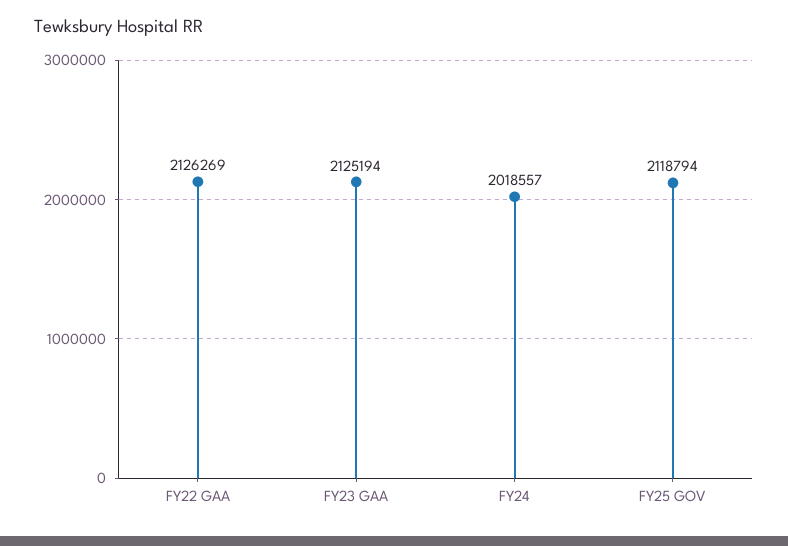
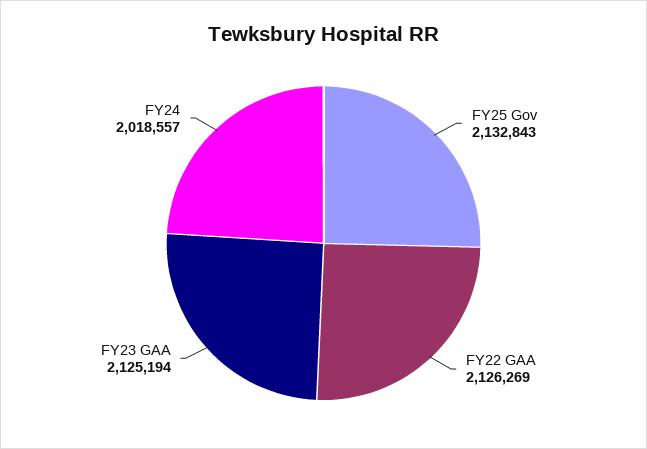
  {
    "FY22 GAA": 2126269,
    "FY23 GAA": 2125194,
    "FY24": 2018557,
-   "FY25 GOV": 2118794
+   "FY25 GOV": 2132843
  }

